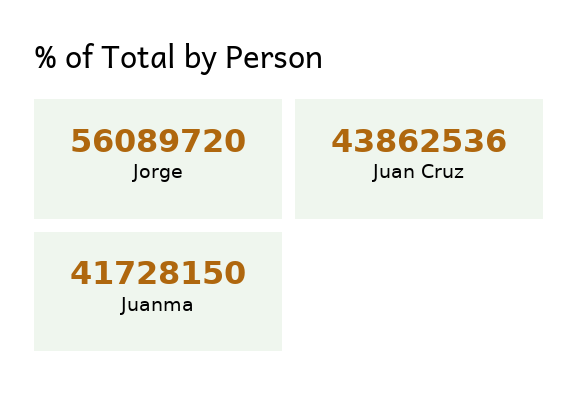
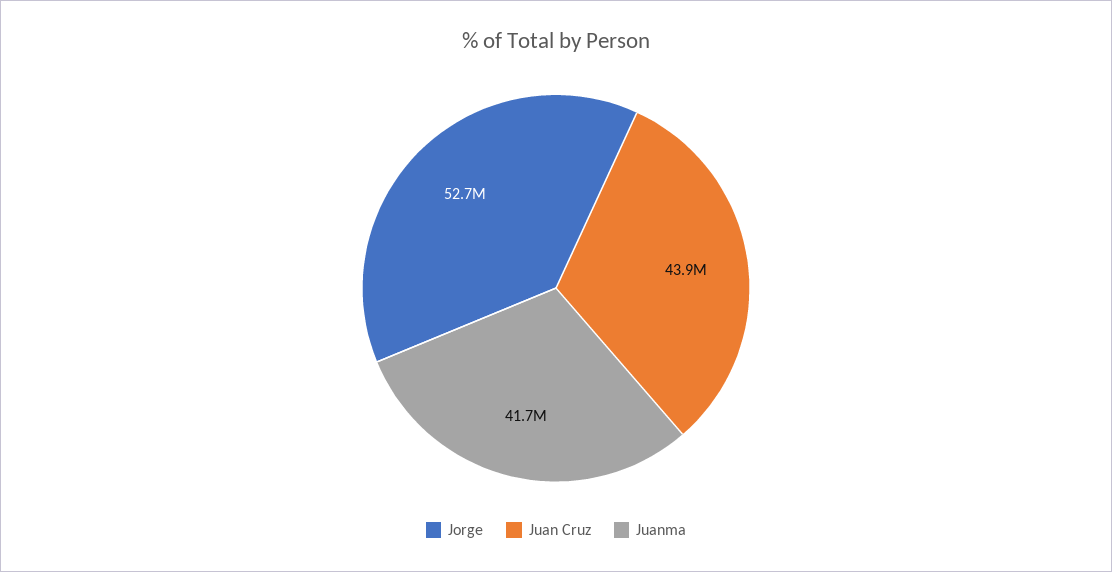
  {
-   "Jorge": 56089720,
+   "Jorge": 52700000,
    "Juan Cruz": 43862536,
    "Juanma": 41728150
  }

